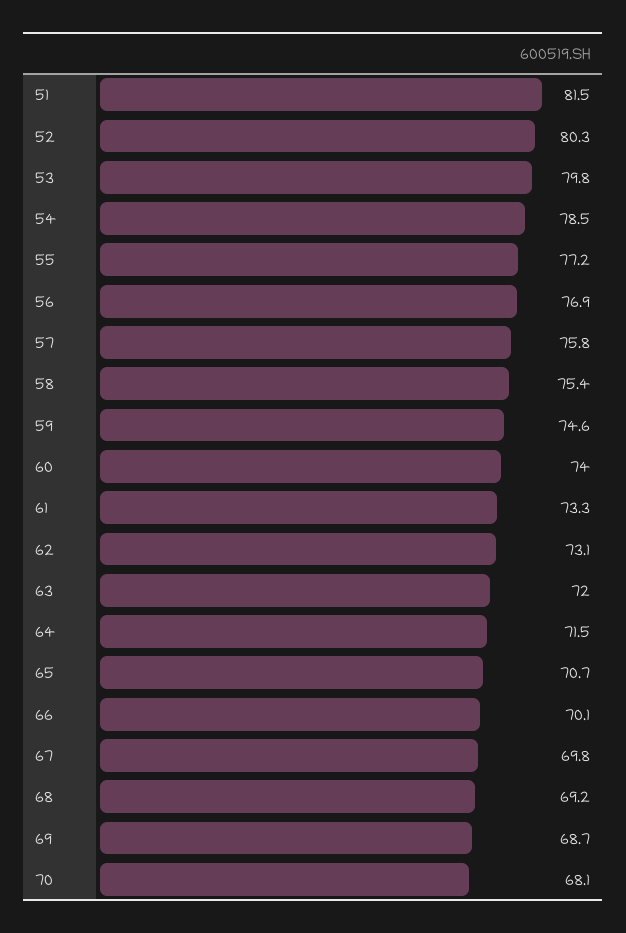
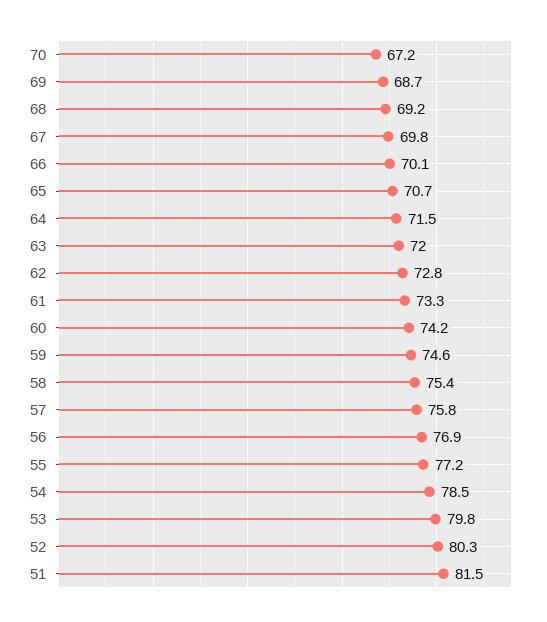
  {
    "51": 81.5,
    "52": 80.3,
    "53": 79.8,
    "54": 78.5,
    "55": 77.2,
    "56": 76.9,
    "57": 75.8,
    "58": 75.4,
    "59": 74.6,
-   "60": 74,
+   "60": 74.2,
    "61": 73.3,
-   "62": 73.1,
+   "62": 72.8,
    "63": 72,
    "64": 71.5,
    "65": 70.7,
    "66": 70.1,
    "67": 69.8,
    "68": 69.2,
    "69": 68.7,
-   "70": 68.1
+   "70": 67.2
  }

